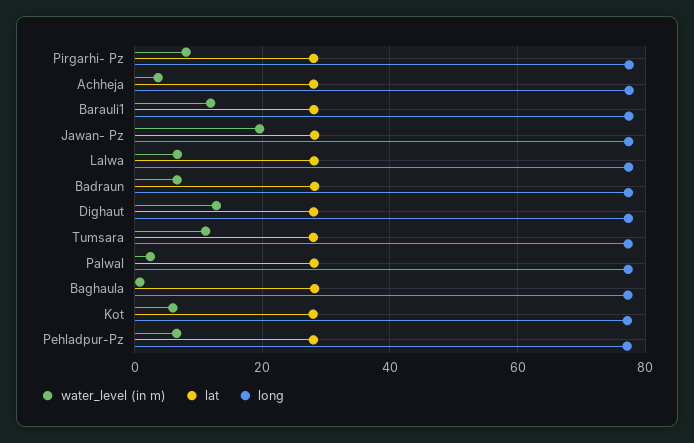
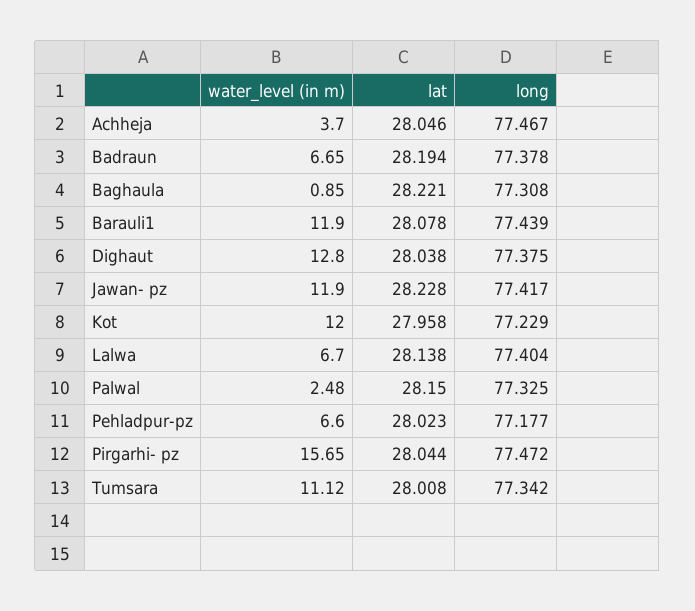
  {
    "water_level (in m)": {
-     "Pirgarhi- Pz": 8,
+     "Pirgarhi- Pz": 15.65,
      "Achheja": 3.7,
      "Barauli1": 11.9,
-     "Jawan- Pz": 20,
+     "Jawan- Pz": 11.9,
      "Lalwa": 6.7,
      "Badraun": 6.65,
      "Dighaut": 12.8,
      "Tumsara": 11.12,
      "Palwal": 2.48,
      "Baghaula": 0.85,
-     "Kot": 6,
+     "Kot": 12,
      "Pehladpur-Pz": 6.6
    },
    "lat": {
      "Pirgarhi- Pz": 28.044,
      "Achheja": 28.046,
      "Barauli1": 28.078,
      "Jawan- Pz": 28.228,
      "Lalwa": 28.138,
      "Badraun": 28.194,
      "Dighaut": 28.038,
      "Tumsara": 28.008,
      "Palwal": 28.15,
      "Baghaula": 28.221,
      "Kot": 27.958,
      "Pehladpur-Pz": 28.023
    },
    "long": {
      "Pirgarhi- Pz": 77.472,
      "Achheja": 77.467,
      "Barauli1": 77.439,
      "Jawan- Pz": 77.417,
      "Lalwa": 77.404,
      "Badraun": 77.378,
      "Dighaut": 77.375,
      "Tumsara": 77.342,
      "Palwal": 77.325,
      "Baghaula": 77.308,
      "Kot": 77.229,
      "Pehladpur-Pz": 77.177
    }
  }

